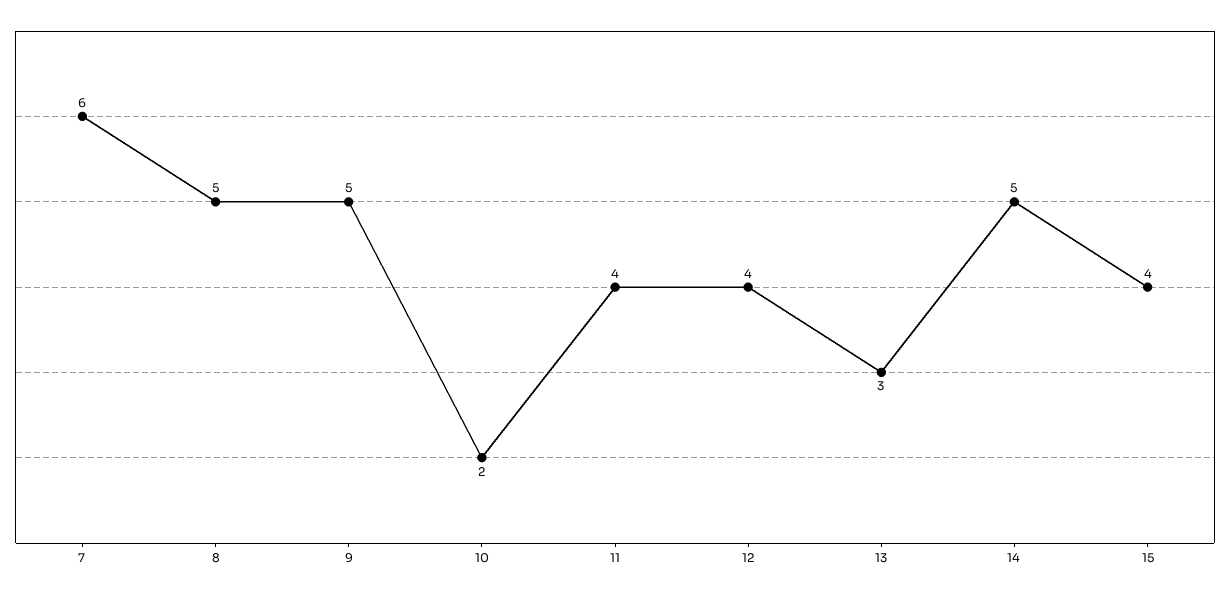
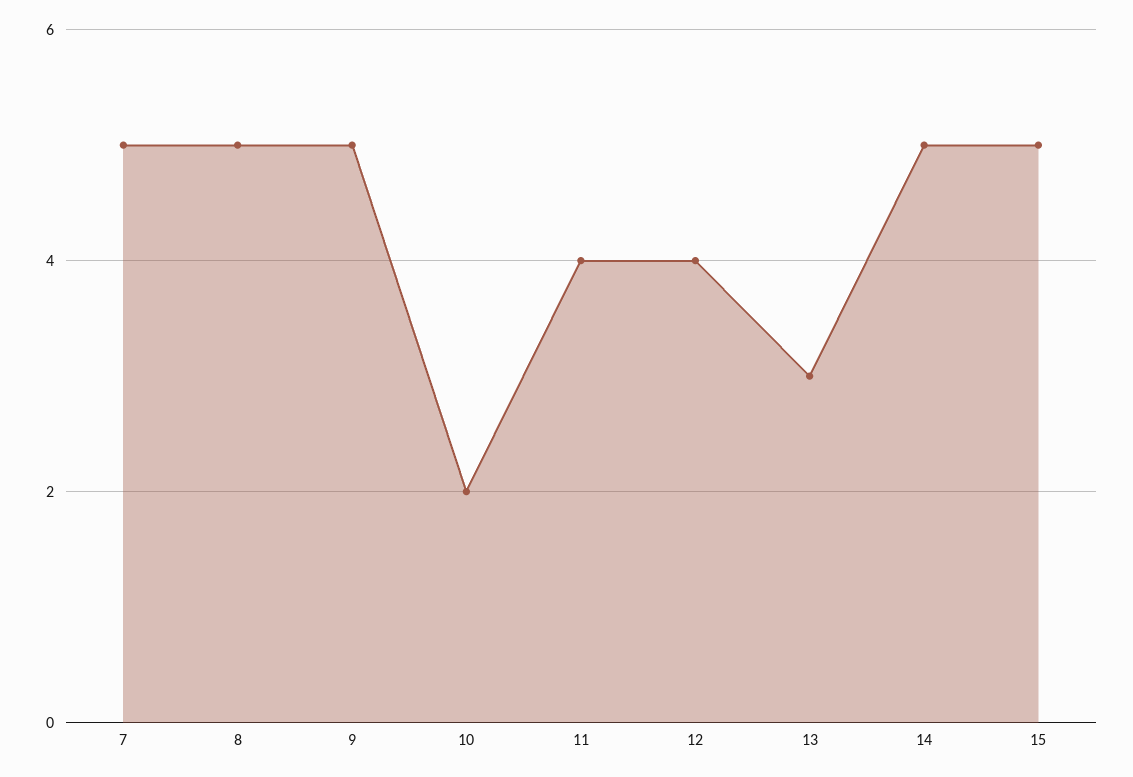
  {
-   "7": 6,
+   "7": 5,
    "8": 5,
    "9": 5,
    "10": 2,
    "11": 4,
    "12": 4,
    "13": 3,
    "14": 5,
-   "15": 4
+   "15": 5
  }

